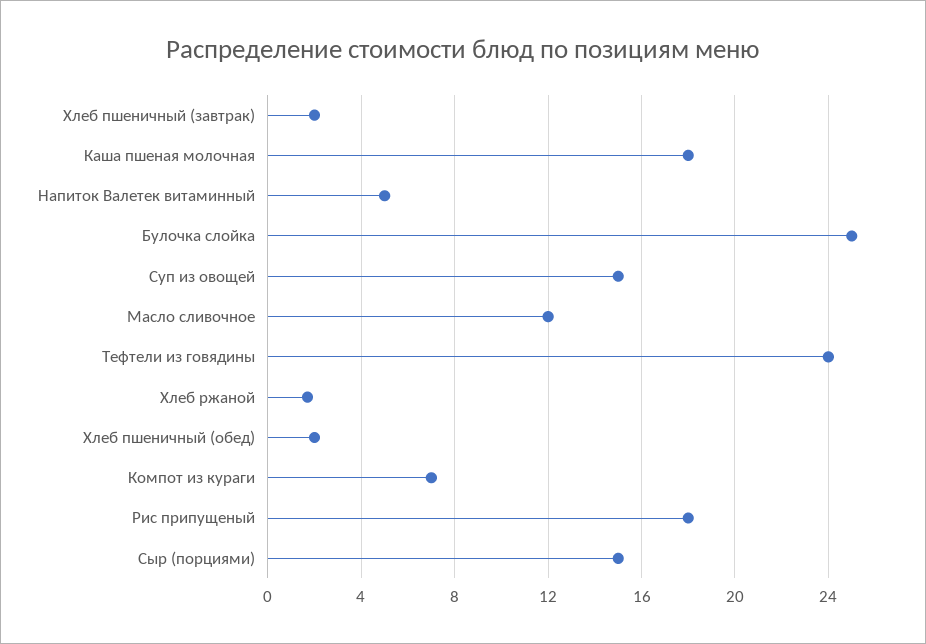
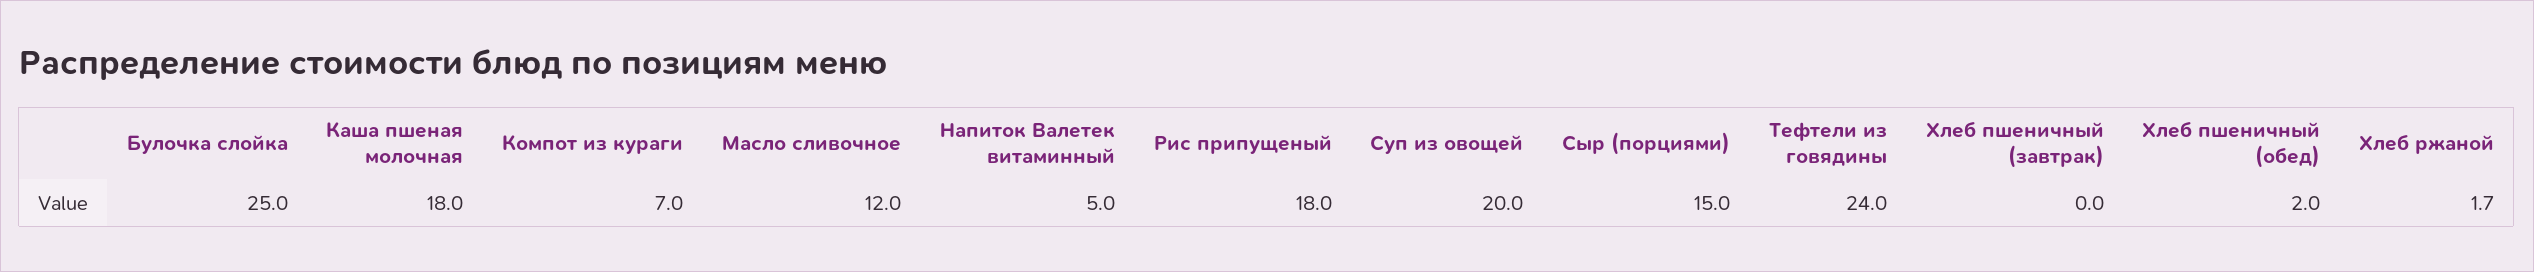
  {
-   "Хлеб пшеничный (завтрак)": 2,
+   "Хлеб пшеничный (завтрак)": 0,
    "Каша пшеная молочная": 18,
    "Напиток Валетек витаминный": 5,
    "Булочка слойка": 25,
-   "Суп из овощей": 15,
+   "Суп из овощей": 20,
    "Масло сливочное": 12,
    "Тефтели из говядины": 24,
    "Хлеб ржаной": 1.7,
    "Хлеб пшеничный (обед)": 2,
    "Компот из кураги": 7,
    "Рис припущеный": 18,
    "Сыр (порциями)": 15
  }

